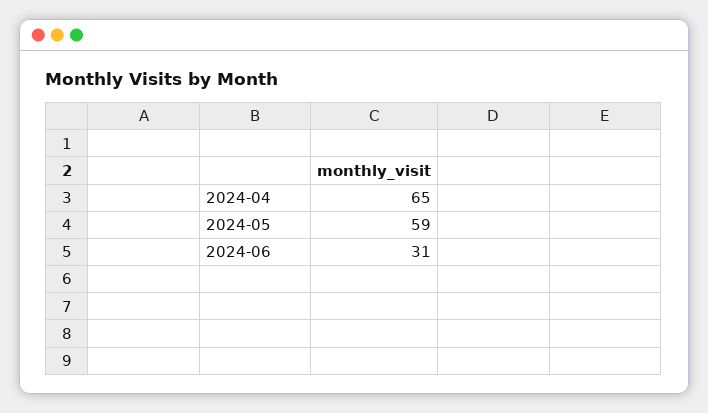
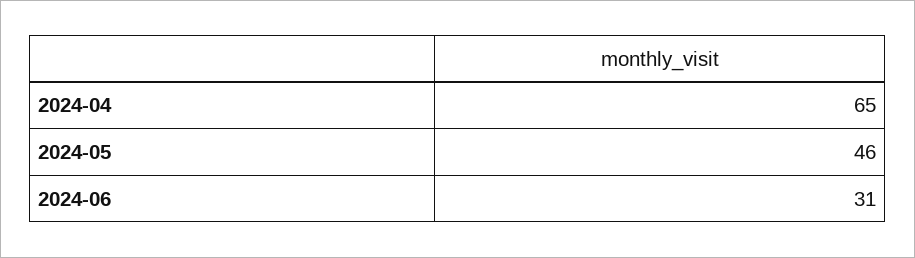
  {
    "2024-04": 65,
-   "2024-05": 59,
+   "2024-05": 46,
    "2024-06": 31
  }

